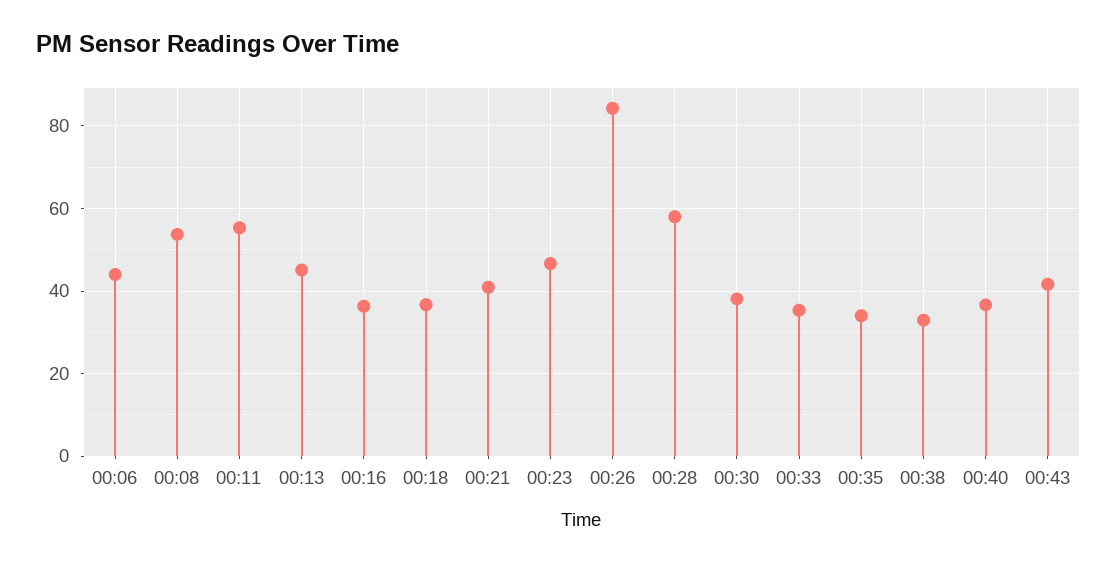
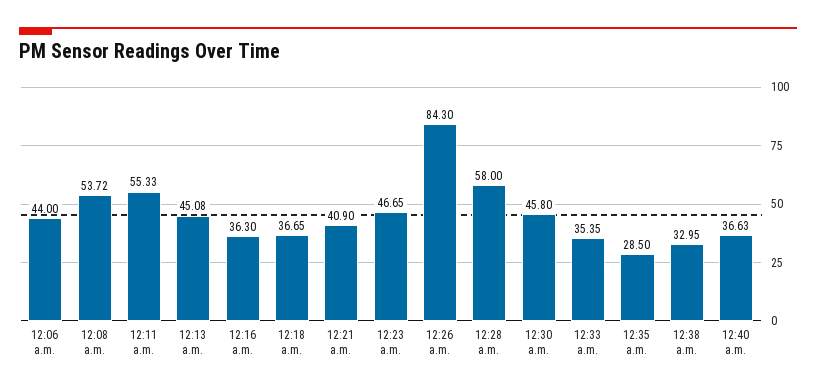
  {
    "00:06": 44,
    "00:08": 53.72,
    "00:11": 55.33,
    "00:13": 45.08,
    "00:16": 36.3,
    "00:18": 36.65,
    "00:21": 40.9,
    "00:23": 46.65,
    "00:26": 84.3,
    "00:28": 58,
-   "00:30": 38,
+   "00:30": 45.8,
    "00:33": 35.35,
-   "00:35": 34,
+   "00:35": 28.5,
    "00:38": 32.95,
-   "00:40": 36.63,
+   "00:40": 36.63
-   "00:43": 42
  }

